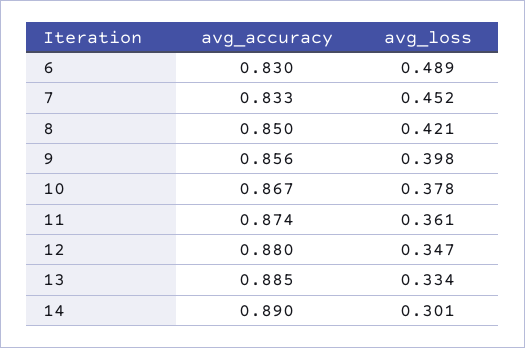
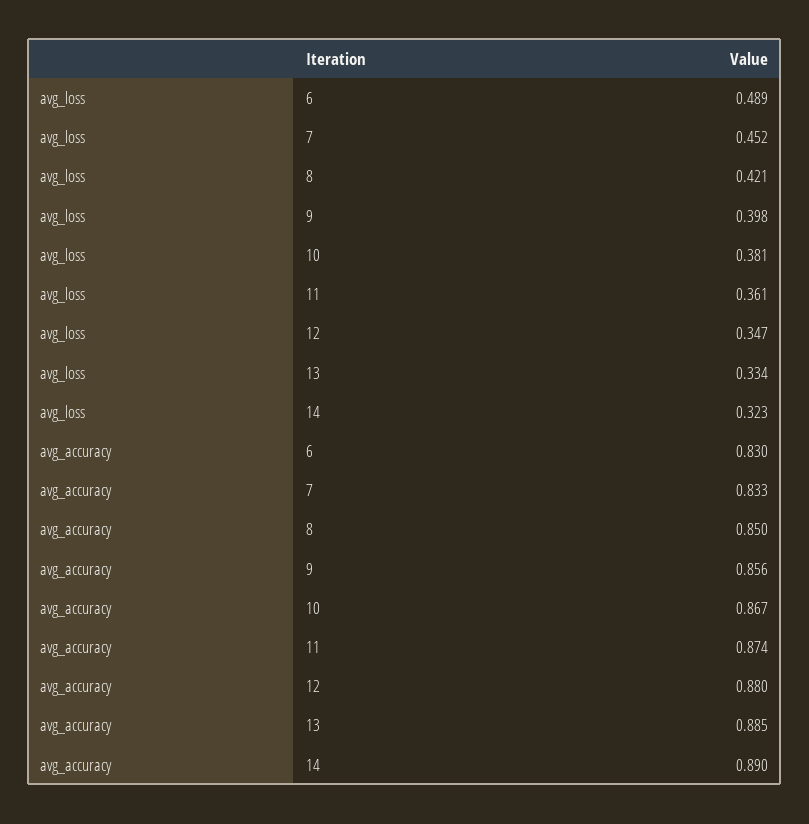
  {
    "avg_accuracy": {
      "6": 0.83,
      "7": 0.833,
      "8": 0.85,
      "9": 0.856,
      "10": 0.867,
      "11": 0.874,
      "12": 0.88,
      "13": 0.885,
      "14": 0.89
    },
    "avg_loss": {
      "6": 0.489,
      "7": 0.452,
      "8": 0.421,
      "9": 0.398,
-     "10": 0.378,
+     "10": 0.381,
      "11": 0.361,
      "12": 0.347,
      "13": 0.334,
-     "14": 0.301
+     "14": 0.323
    }
  }

